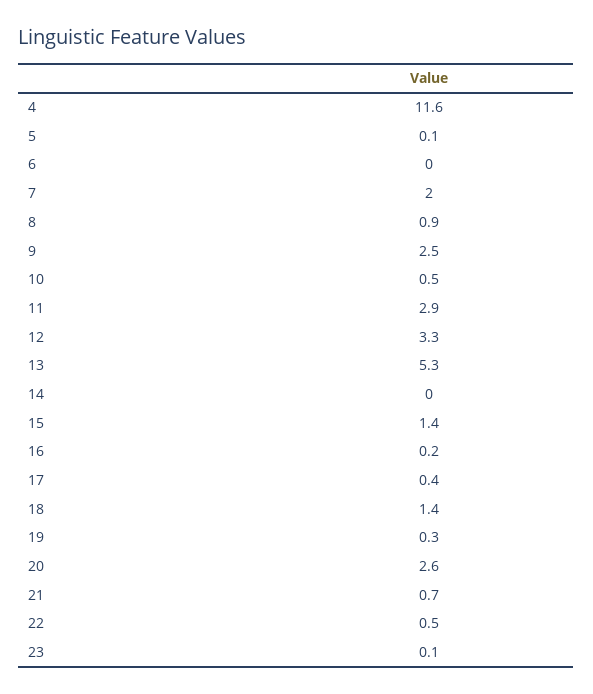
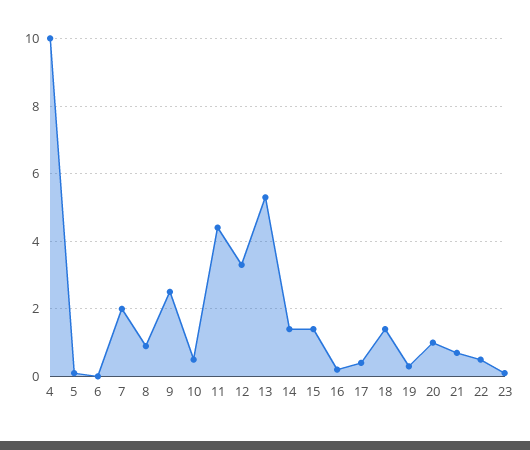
  {
-   "4": 11.6,
+   "4": 10,
    "5": 0.1,
    "6": 0,
    "7": 2,
    "8": 0.9,
    "9": 2.5,
    "10": 0.5,
-   "11": 2.9,
+   "11": 4.5,
    "12": 3.3,
    "13": 5.3,
-   "14": 0,
+   "14": 1.5,
    "15": 1.4,
    "16": 0.2,
    "17": 0.4,
    "18": 1.4,
    "19": 0.3,
-   "20": 2.6,
+   "20": 1,
    "21": 0.7,
    "22": 0.5,
    "23": 0.1
  }

